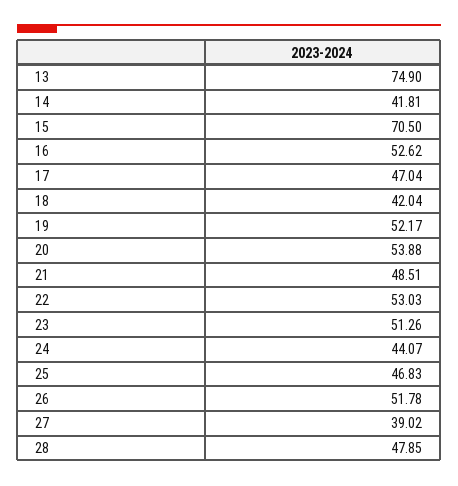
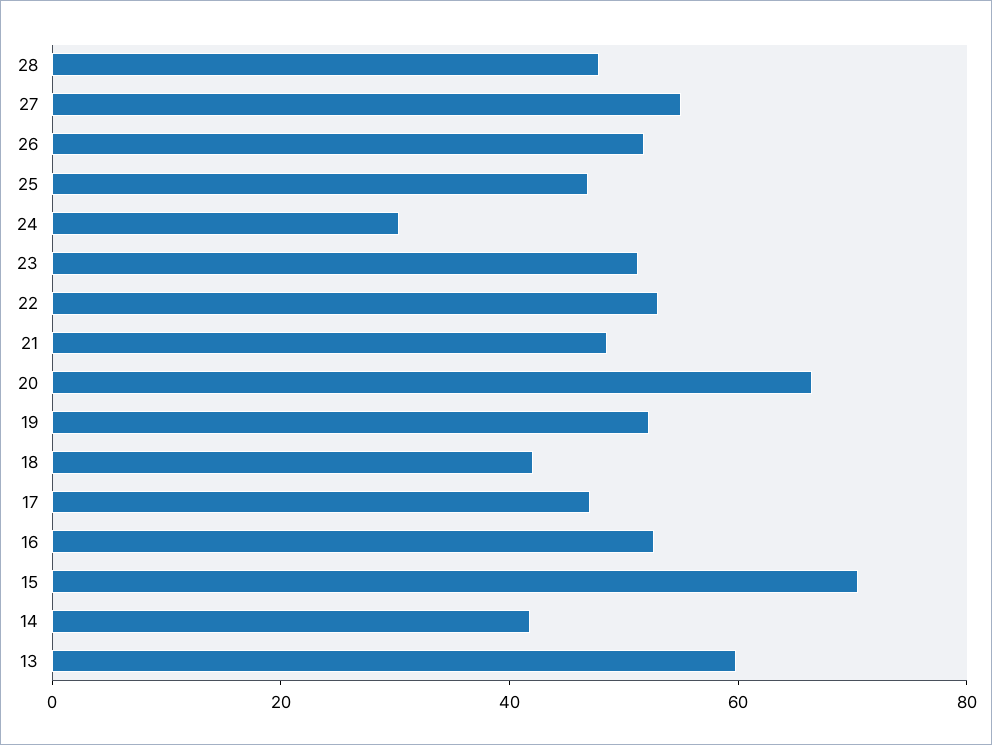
  {
-   "13": 74.9,
+   "13": 60,
    "14": 41.81,
    "15": 70.5,
    "16": 52.62,
    "17": 47.04,
    "18": 42.04,
    "19": 52.17,
-   "20": 53.88,
+   "20": 65,
    "21": 48.51,
    "22": 53.03,
    "23": 51.26,
-   "24": 44.07,
+   "24": 30,
    "25": 46.83,
    "26": 51.78,
-   "27": 39.02,
+   "27": 55,
    "28": 47.85
  }

